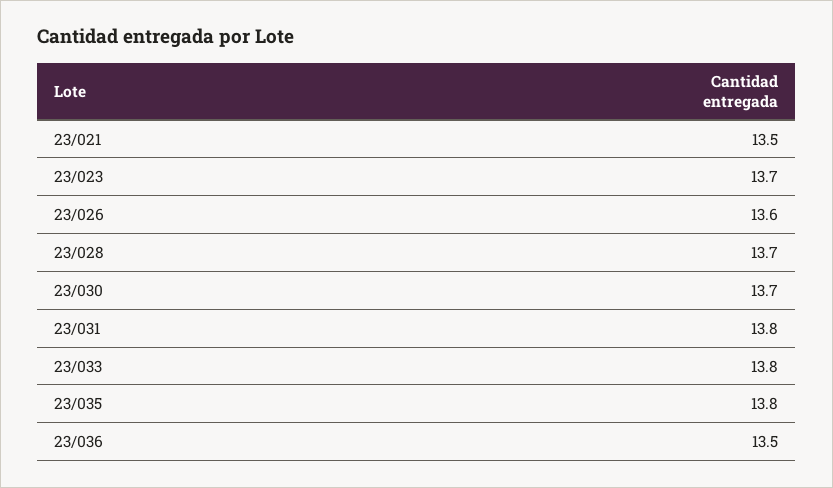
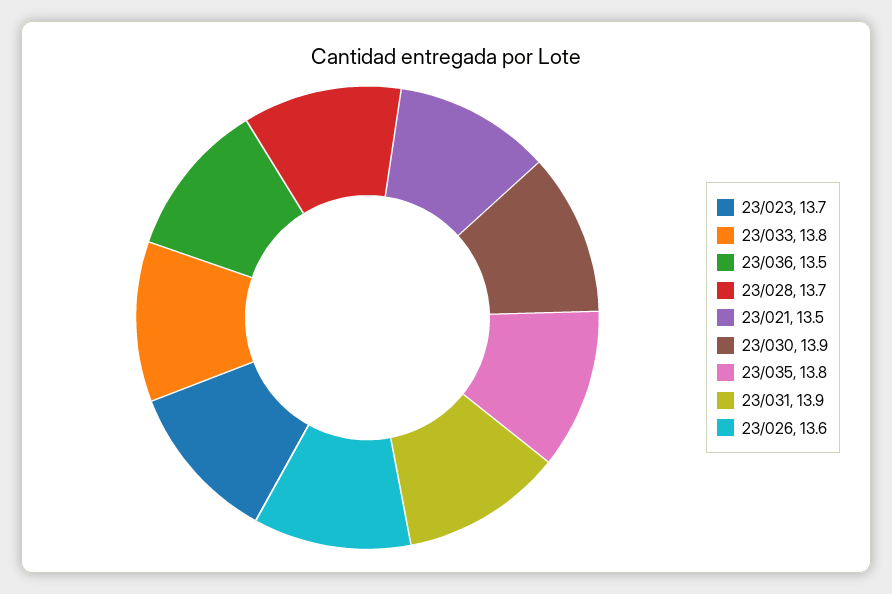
  {
    "23/021": 13.5,
    "23/023": 13.7,
    "23/026": 13.6,
    "23/028": 13.7,
-   "23/030": 13.7,
+   "23/030": 13.9,
-   "23/031": 13.8,
+   "23/031": 13.9,
    "23/033": 13.8,
    "23/035": 13.8,
    "23/036": 13.5
  }

